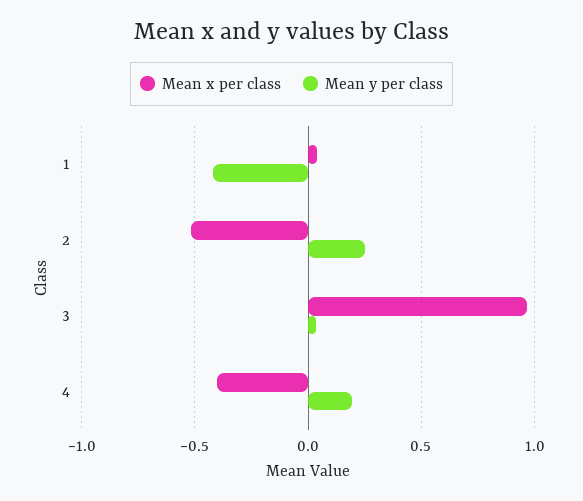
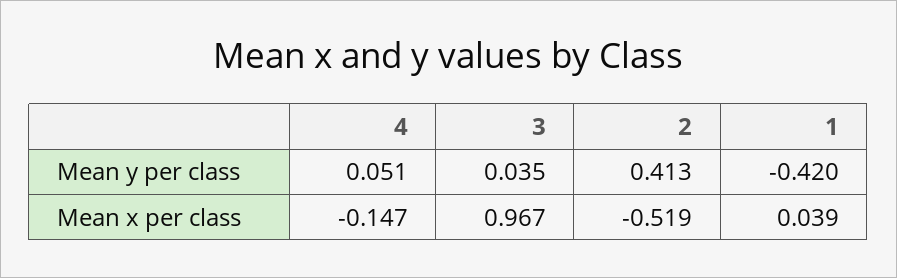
  {
    "Mean x per class": {
      "1": 0.039,
      "2": -0.519,
      "3": 0.967,
-     "4": -0.4
+     "4": -0.147
    },
    "Mean y per class": {
      "1": -0.42,
-     "2": 0.25,
+     "2": 0.413,
      "3": 0.035,
-     "4": 0.2
+     "4": 0.051
    }
  }

